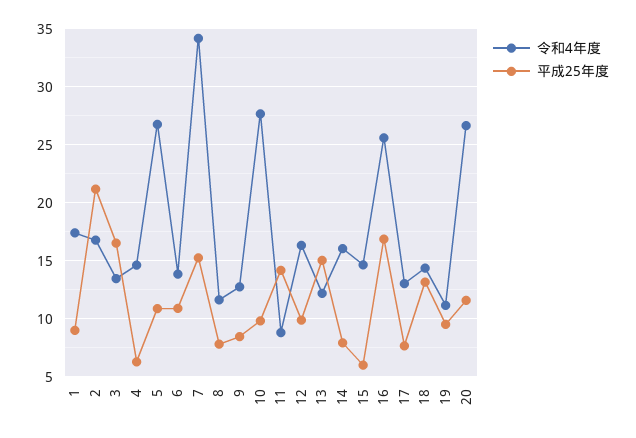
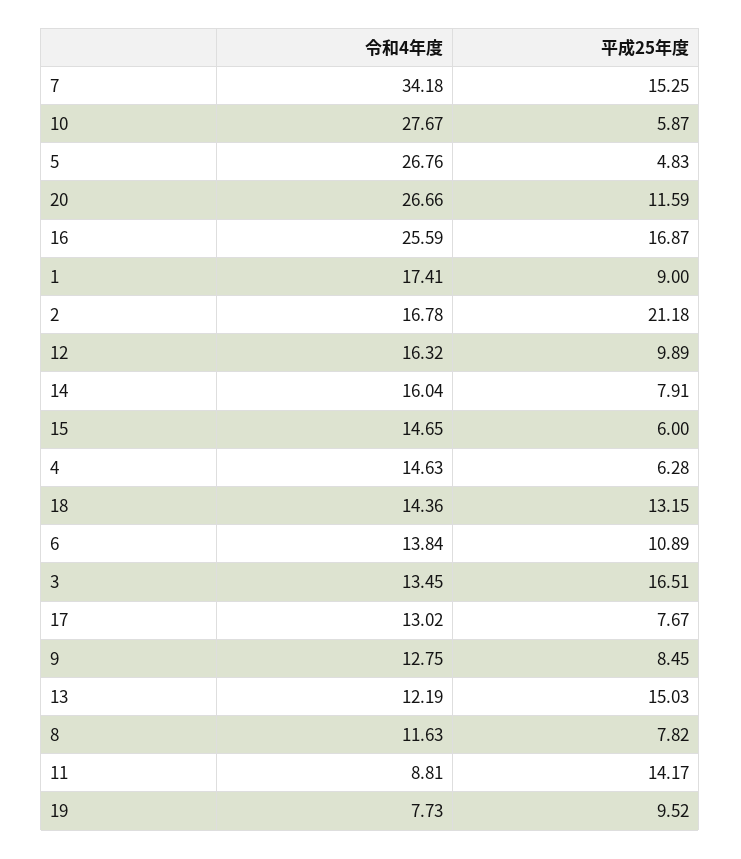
  {
    "令和4年度": {
      "1": 17.41,
      "2": 16.78,
      "3": 13.45,
      "4": 14.63,
      "5": 26.76,
      "6": 13.84,
      "7": 34.18,
      "8": 11.63,
      "9": 12.75,
      "10": 27.67,
      "11": 8.81,
      "12": 16.32,
      "13": 12.19,
      "14": 16.04,
      "15": 14.65,
      "16": 25.59,
      "17": 13.02,
      "18": 14.36,
-     "19": 11,
+     "19": 7.73,
      "20": 26.66
    },
    "平成25年度": {
      "1": 9,
      "2": 21.18,
      "3": 16.51,
      "4": 6.28,
-     "5": 11,
+     "5": 4.83,
      "6": 10.89,
      "7": 15.25,
      "8": 7.82,
      "9": 8.45,
-     "10": 10,
+     "10": 5.87,
      "11": 14.17,
      "12": 9.89,
      "13": 15.03,
      "14": 7.91,
      "15": 6,
      "16": 16.87,
      "17": 7.67,
      "18": 13.15,
      "19": 9.52,
      "20": 11.59
    }
  }

